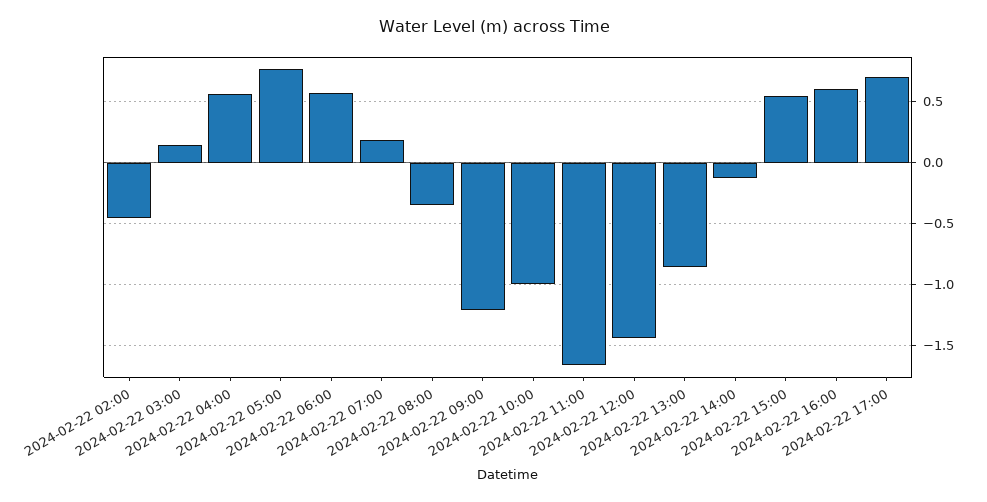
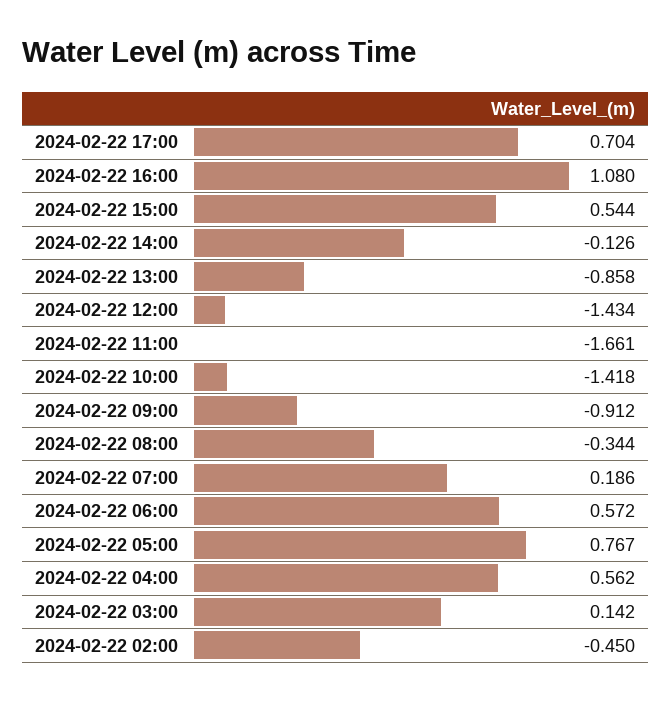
  {
    "2024-02-22 02:00": -0.45,
    "2024-02-22 03:00": 0.142,
    "2024-02-22 04:00": 0.562,
    "2024-02-22 05:00": 0.767,
    "2024-02-22 06:00": 0.572,
    "2024-02-22 07:00": 0.186,
    "2024-02-22 08:00": -0.344,
-   "2024-02-22 09:00": -1.2,
+   "2024-02-22 09:00": -0.912,
-   "2024-02-22 10:00": -1,
+   "2024-02-22 10:00": -1.418,
    "2024-02-22 11:00": -1.661,
    "2024-02-22 12:00": -1.434,
    "2024-02-22 13:00": -0.858,
    "2024-02-22 14:00": -0.126,
    "2024-02-22 15:00": 0.544,
-   "2024-02-22 16:00": 0.6,
+   "2024-02-22 16:00": 1.08,
    "2024-02-22 17:00": 0.704
  }

